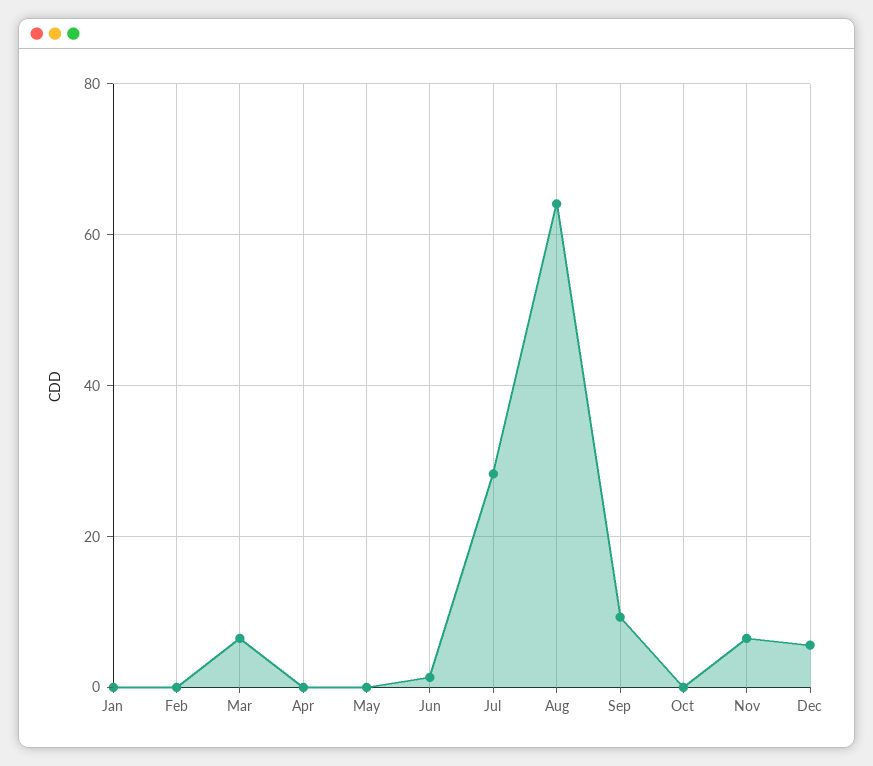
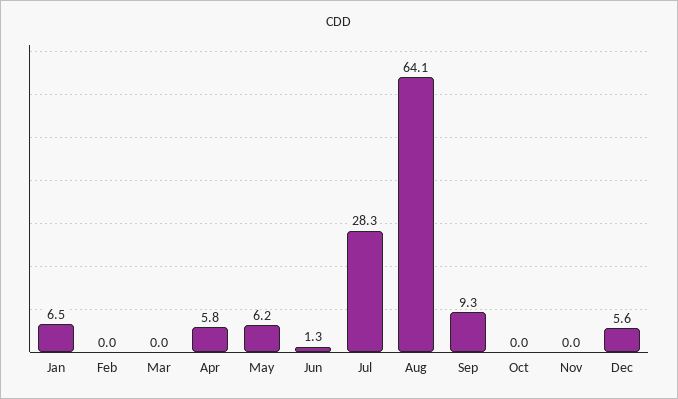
  {
-   "Jan": 0,
+   "Jan": 6.5,
    "Feb": 0,
-   "Mar": 6,
+   "Mar": 0,
-   "Apr": 0,
+   "Apr": 5.8,
-   "May": 0,
+   "May": 6.2,
    "Jun": 1.3,
    "Jul": 28.3,
    "Aug": 64.1,
    "Sep": 9.3,
    "Oct": 0,
-   "Nov": 6,
+   "Nov": 0,
    "Dec": 5.6
  }

